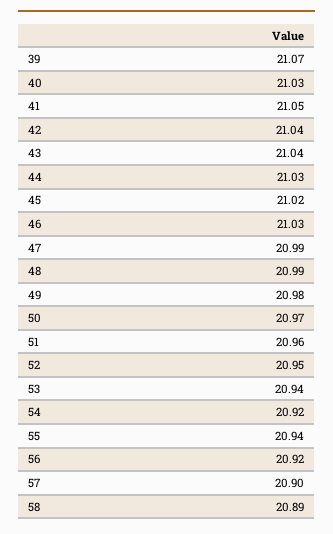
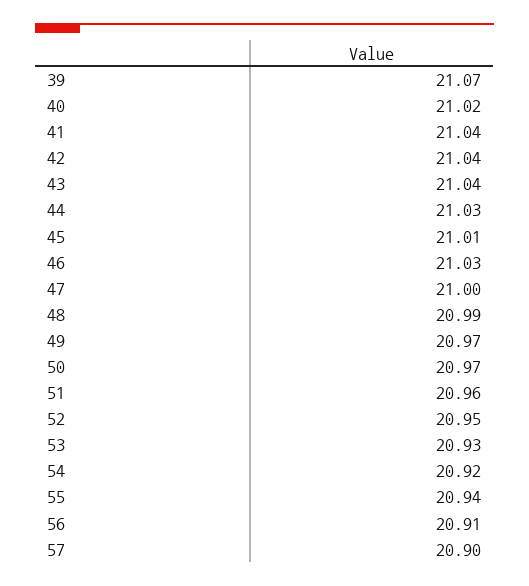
  {
    "39": 21.07,
-   "40": 21.03,
+   "40": 21.02,
-   "41": 21.05,
+   "41": 21.04,
    "42": 21.04,
    "43": 21.04,
    "44": 21.03,
-   "45": 21.02,
+   "45": 21.01,
    "46": 21.03,
-   "47": 20.99,
+   "47": 21,
    "48": 20.99,
-   "49": 20.98,
+   "49": 20.97,
    "50": 20.97,
    "51": 20.96,
    "52": 20.95,
-   "53": 20.94,
+   "53": 20.93,
    "54": 20.92,
    "55": 20.94,
-   "56": 20.92,
+   "56": 20.91,
-   "57": 20.9,
+   "57": 20.9
-   "58": 20.89
  }

